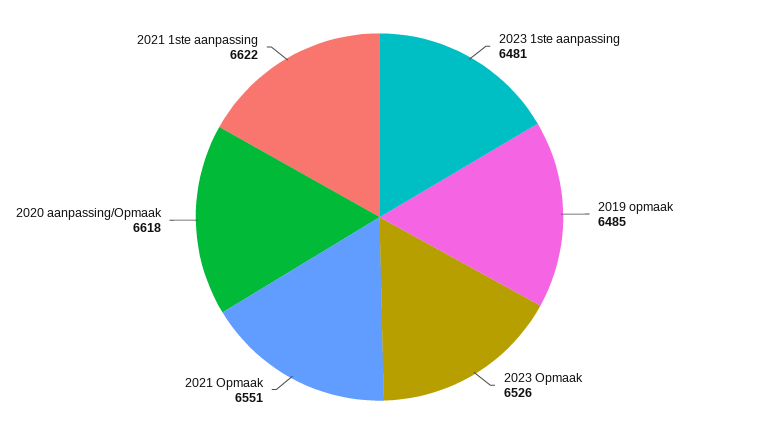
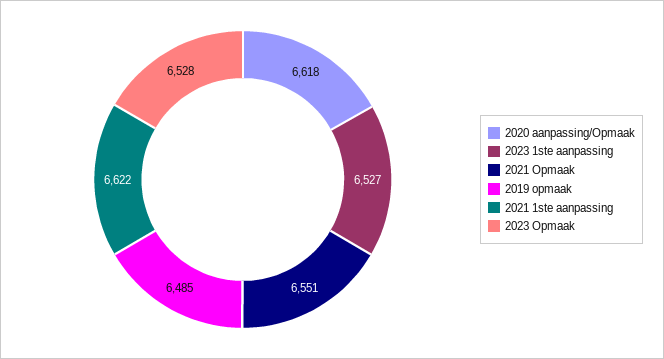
  {
-   "2023 1ste aanpassing": 6481,
+   "2023 1ste aanpassing": 6527,
    "2019 opmaak": 6485,
-   "2023 Opmaak": 6526,
+   "2023 Opmaak": 6528,
    "2021 Opmaak": 6551,
    "2020 aanpassing/Opmaak": 6618,
    "2021 1ste aanpassing": 6622
  }

